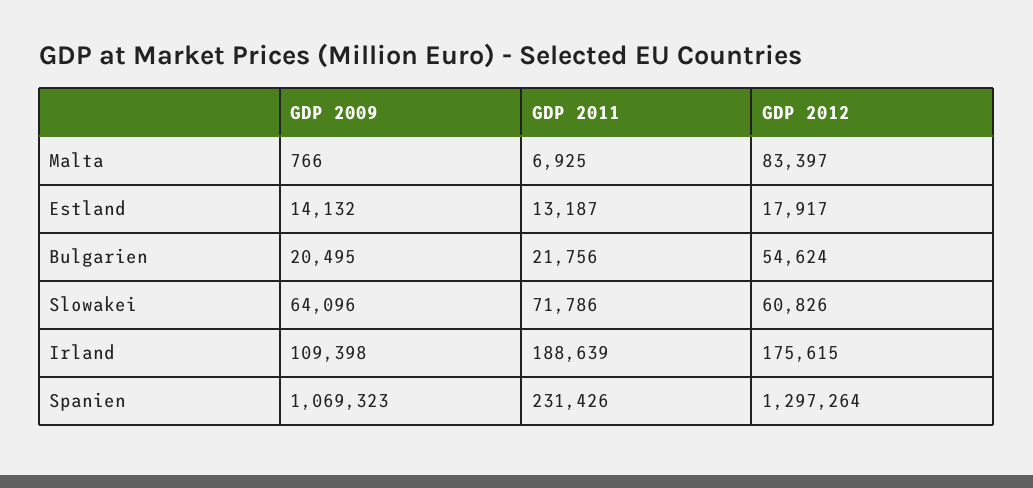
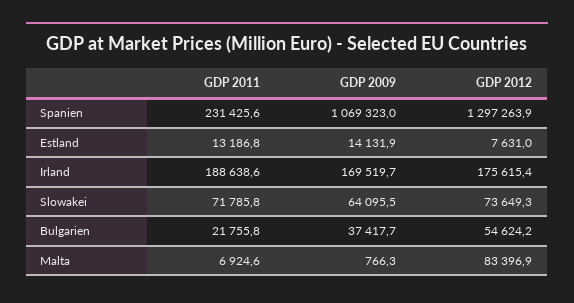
  {
    "GDP 2009": {
      "Malta": 766.3,
      "Estland": 14131.9,
-     "Bulgarien": 20495,
+     "Bulgarien": 37417.7,
      "Slowakei": 64095.5,
-     "Irland": 109398,
+     "Irland": 169519.7,
      "Spanien": 1069323
    },
    "GDP 2011": {
      "Malta": 6924.6,
      "Estland": 13186.8,
      "Bulgarien": 21755.8,
      "Slowakei": 71785.8,
      "Irland": 188638.6,
      "Spanien": 231425.6
    },
    "GDP 2012": {
      "Malta": 83396.9,
-     "Estland": 17917,
+     "Estland": 7631,
      "Bulgarien": 54624.2,
-     "Slowakei": 60826,
+     "Slowakei": 73649.3,
      "Irland": 175615.4,
      "Spanien": 1297263.9
    }
  }

